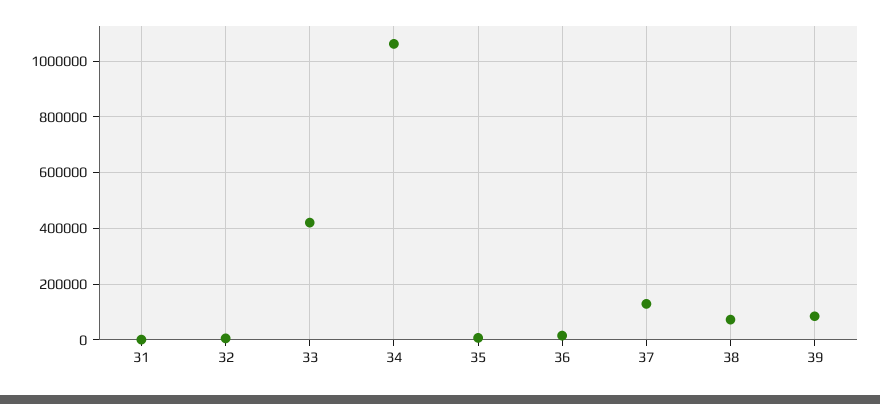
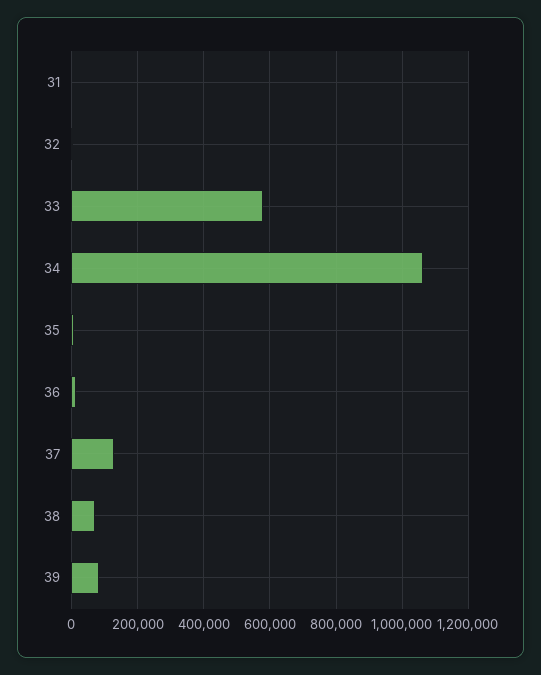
  {
    "31": 0,
    "32": 0,
-   "33": 425000,
+   "33": 580000,
    "34": 1060000,
    "35": 0,
    "36": 20000,
    "37": 120000,
    "38": 80000,
    "39": 80000
  }

